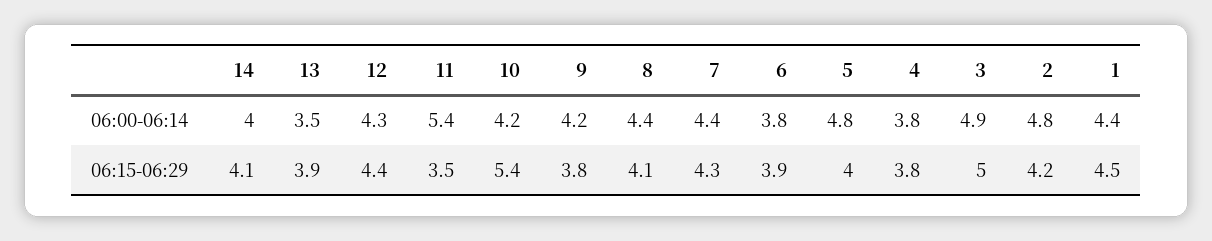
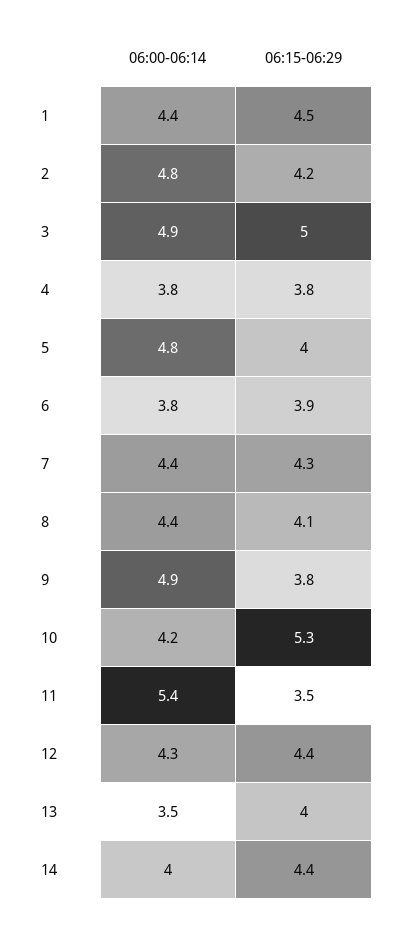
  {
    "14": {
      "06:00-06:14": 4,
-     "06:15-06:29": 4.1
+     "06:15-06:29": 4.4
    },
    "13": {
      "06:00-06:14": 3.5,
-     "06:15-06:29": 3.9
+     "06:15-06:29": 4
    },
    "12": {
      "06:00-06:14": 4.3,
      "06:15-06:29": 4.4
    },
    "11": {
      "06:00-06:14": 5.4,
      "06:15-06:29": 3.5
    },
    "10": {
      "06:00-06:14": 4.2,
-     "06:15-06:29": 5.4
+     "06:15-06:29": 5.3
    },
    "9": {
-     "06:00-06:14": 4.2,
+     "06:00-06:14": 4.9,
      "06:15-06:29": 3.8
    },
    "8": {
      "06:00-06:14": 4.4,
      "06:15-06:29": 4.1
    },
    "7": {
      "06:00-06:14": 4.4,
      "06:15-06:29": 4.3
    },
    "6": {
      "06:00-06:14": 3.8,
      "06:15-06:29": 3.9
    },
    "5": {
      "06:00-06:14": 4.8,
      "06:15-06:29": 4
    },
    "4": {
      "06:00-06:14": 3.8,
      "06:15-06:29": 3.8
    },
    "3": {
      "06:00-06:14": 4.9,
      "06:15-06:29": 5
    },
    "2": {
      "06:00-06:14": 4.8,
      "06:15-06:29": 4.2
    },
    "1": {
      "06:00-06:14": 4.4,
      "06:15-06:29": 4.5
    }
  }

